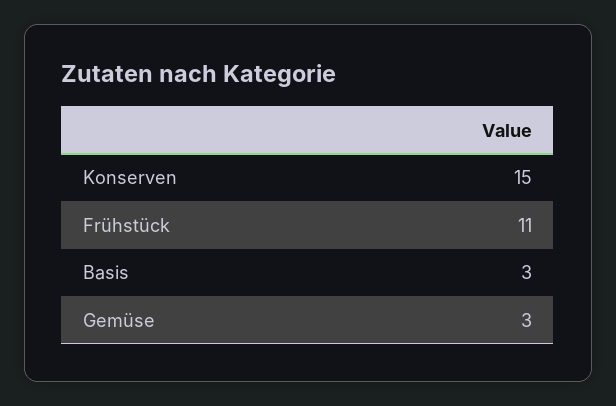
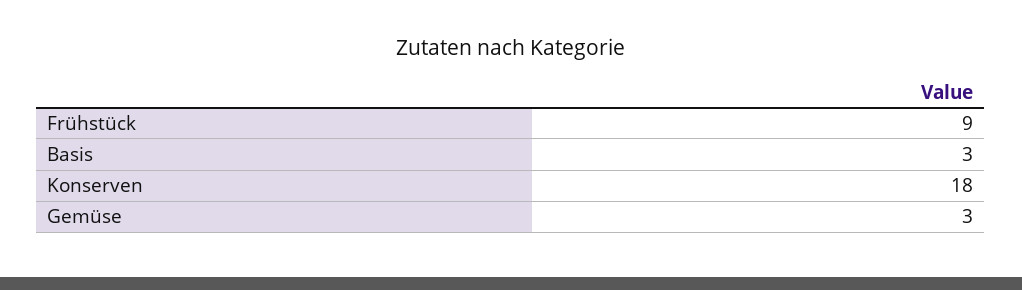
  {
-   "Konserven": 15,
+   "Konserven": 18,
-   "Frühstück": 11,
+   "Frühstück": 9,
    "Basis": 3,
    "Gemüse": 3
  }

